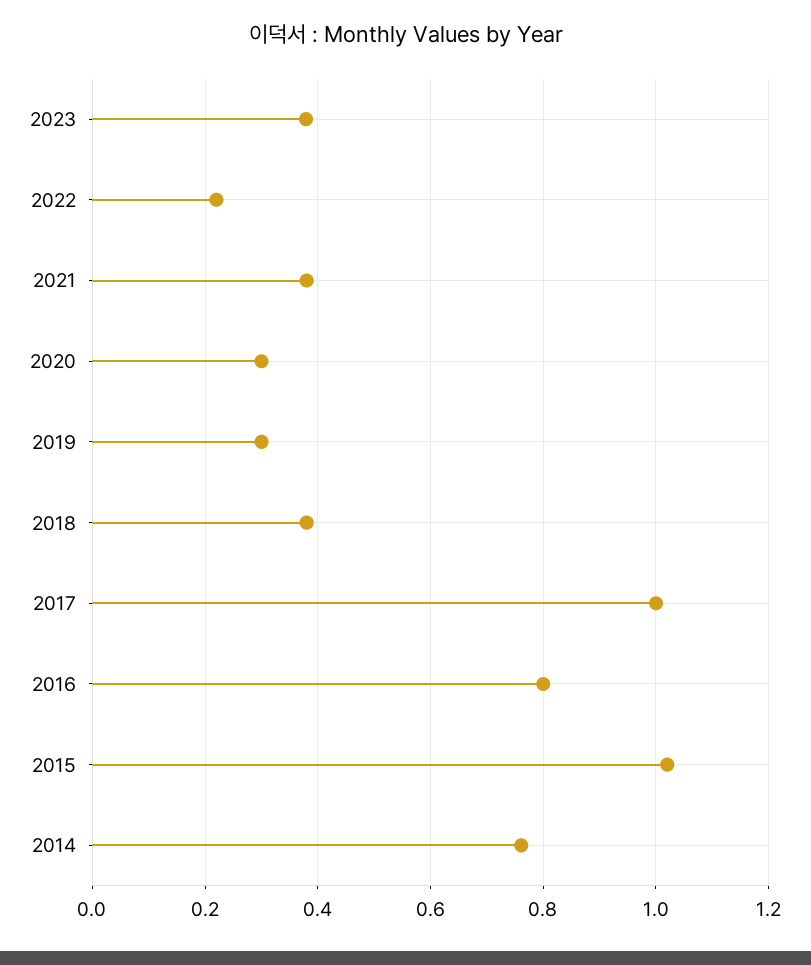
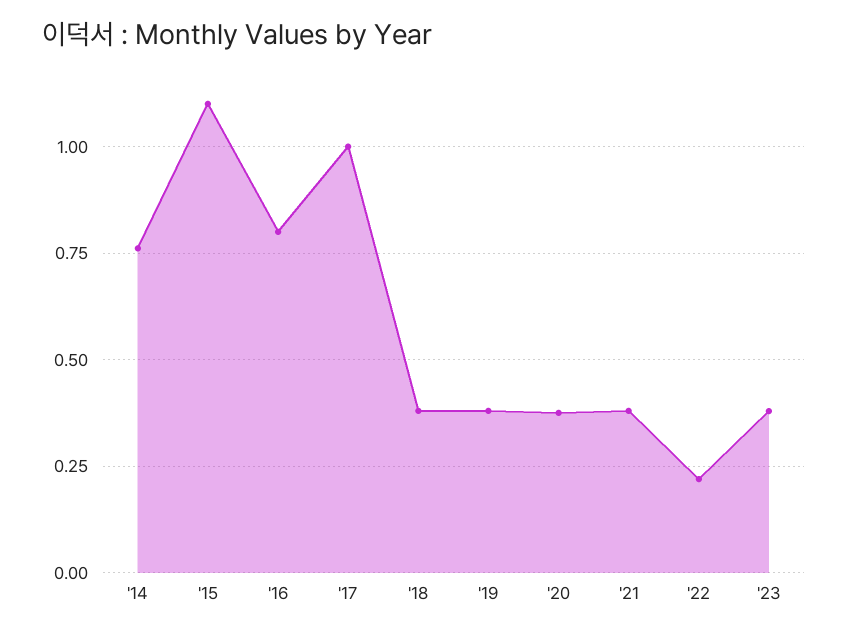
  {
    "2023": 0.38,
    "2022": 0.22,
    "2021": 0.38,
-   "2020": 0.3,
+   "2020": 0.375,
-   "2019": 0.3,
+   "2019": 0.375,
    "2018": 0.38,
    "2017": 1,
    "2016": 0.8,
-   "2015": 1.02,
+   "2015": 1.1,
    "2014": 0.76
  }

